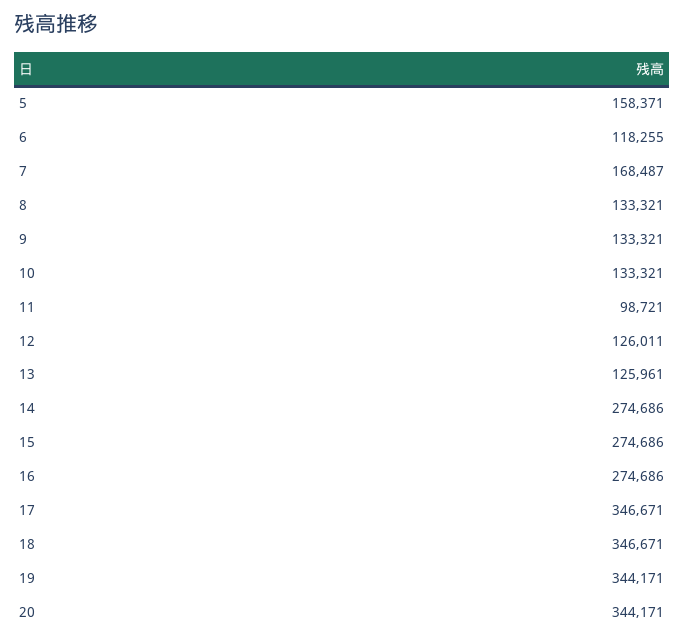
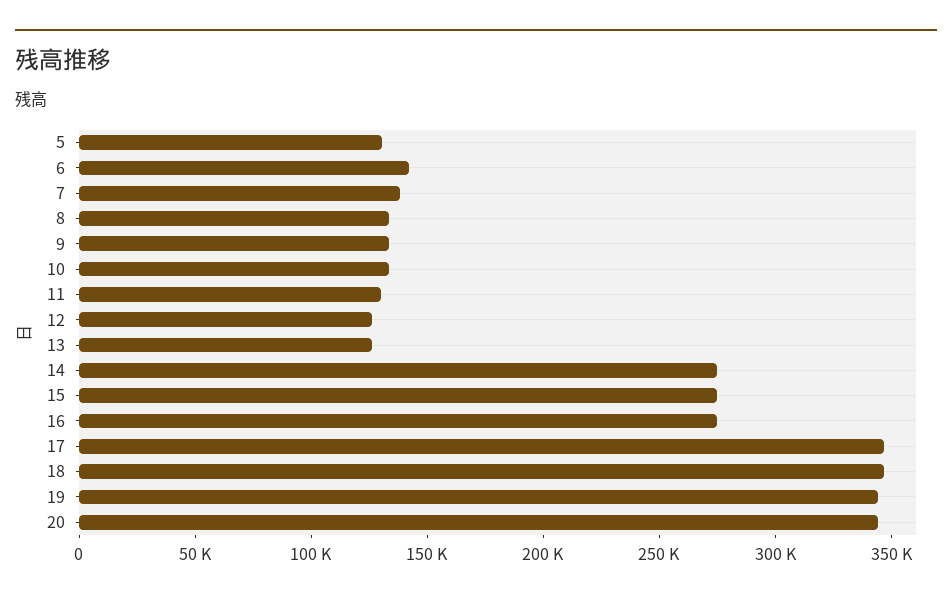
  {
-   "5": 158371,
+   "5": 130000,
-   "6": 118255,
+   "6": 140000,
-   "7": 168487,
+   "7": 140000,
    "8": 133321,
    "9": 133321,
    "10": 133321,
-   "11": 98721,
+   "11": 130000,
    "12": 126011,
    "13": 125961,
    "14": 274686,
    "15": 274686,
    "16": 274686,
    "17": 346671,
    "18": 346671,
    "19": 344171,
    "20": 344171
  }

